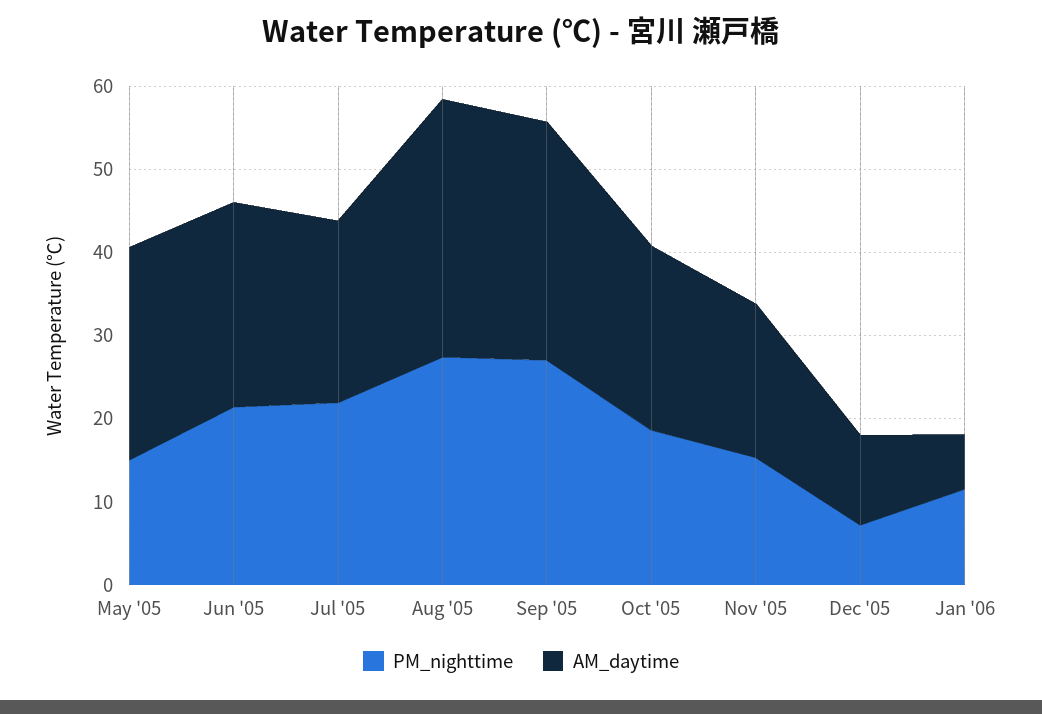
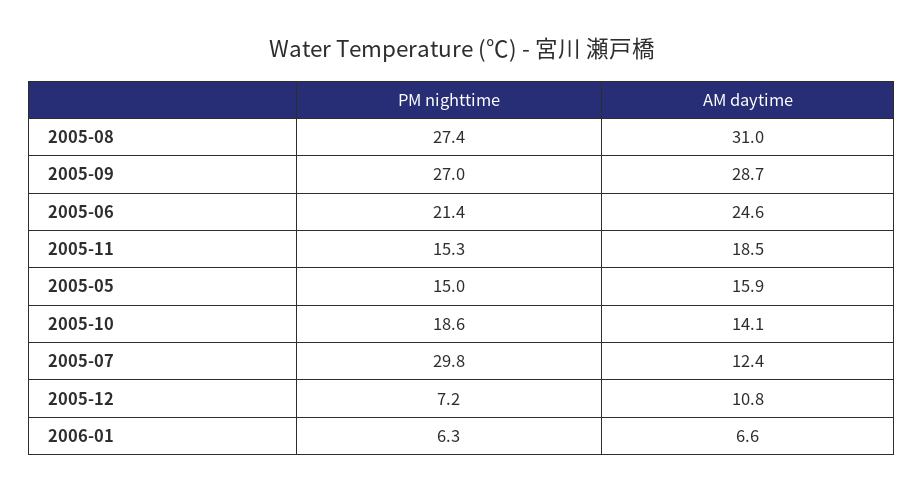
  {
    "PM_nighttime": {
      "May '05": 15,
      "Jun '05": 21.4,
-     "Jul '05": 22,
+     "Jul '05": 29.8,
      "Aug '05": 27.4,
      "Sep '05": 27,
      "Oct '05": 18.6,
      "Nov '05": 15.3,
      "Dec '05": 7.2,
-     "Jan '06": 12
+     "Jan '06": 6.3
    },
    "AM_daytime": {
-     "May '05": 26,
+     "May '05": 15.9,
      "Jun '05": 24.6,
-     "Jul '05": 22,
+     "Jul '05": 12.4,
      "Aug '05": 31,
      "Sep '05": 28.7,
-     "Oct '05": 22,
+     "Oct '05": 14.1,
      "Nov '05": 18.5,
      "Dec '05": 10.8,
      "Jan '06": 6.6
    }
  }

